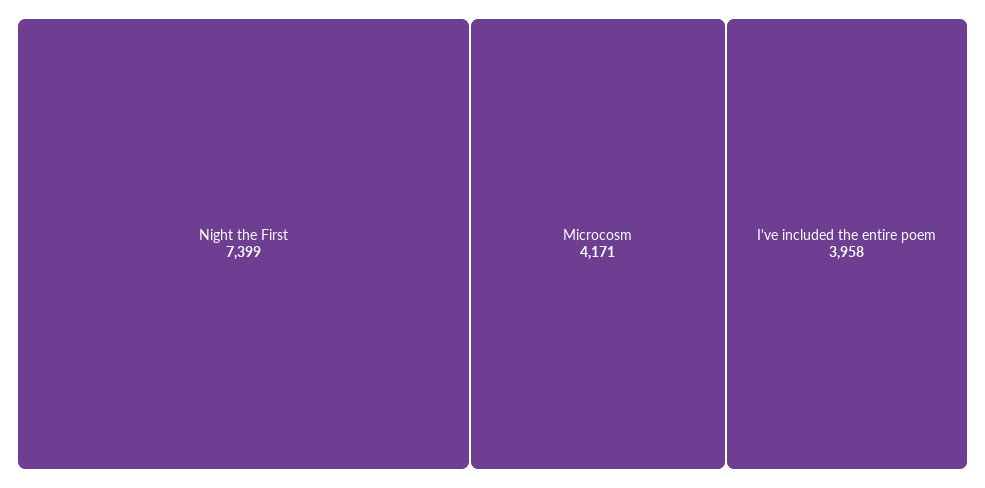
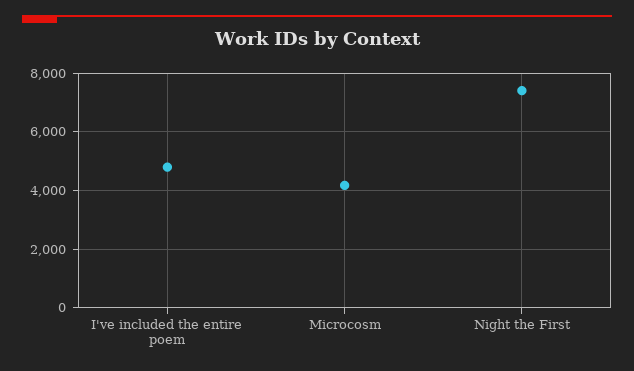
  {
    "Night the First": 7399,
    "Microcosm": 4171,
-   "I've included the entire poem": 3958
+   "I've included the entire poem": 4750
  }

